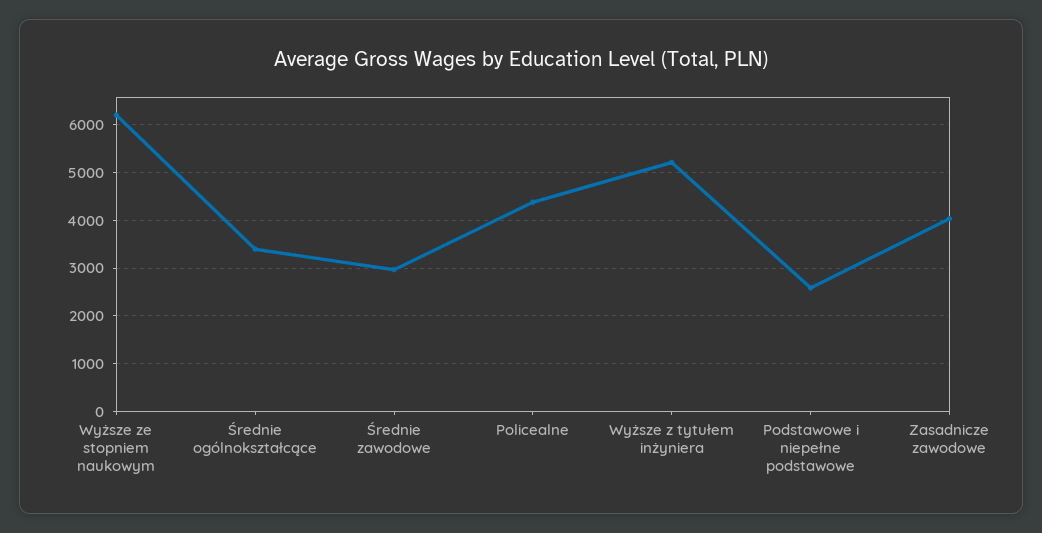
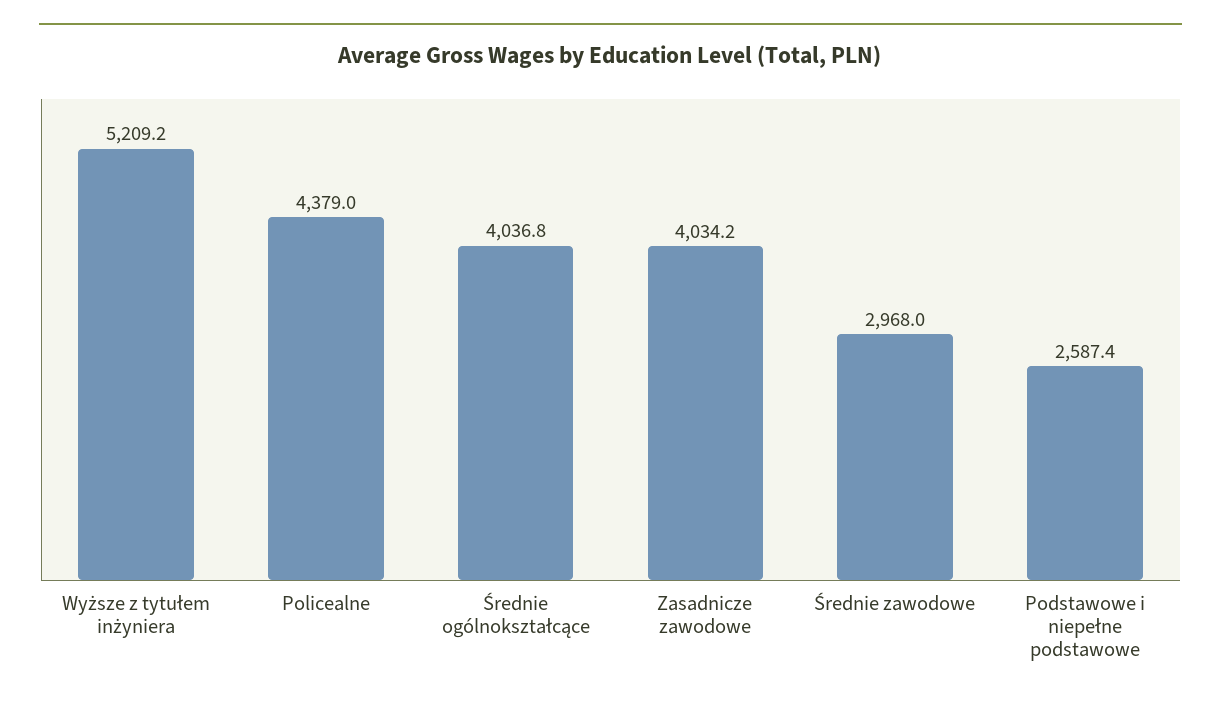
  {
-   "Wyższe ze stopniem naukowym": 6200,
-   "Średnie ogólnokształcące": 3400,
+   "Średnie ogólnokształcące": 4036.8,
    "Średnie zawodowe": 2968,
    "Policealne": 4379,
    "Wyższe z tytułem inżyniera": 5209.2,
    "Podstawowe i niepełne podstawowe": 2587.4,
    "Zasadnicze zawodowe": 4034.2
  }

